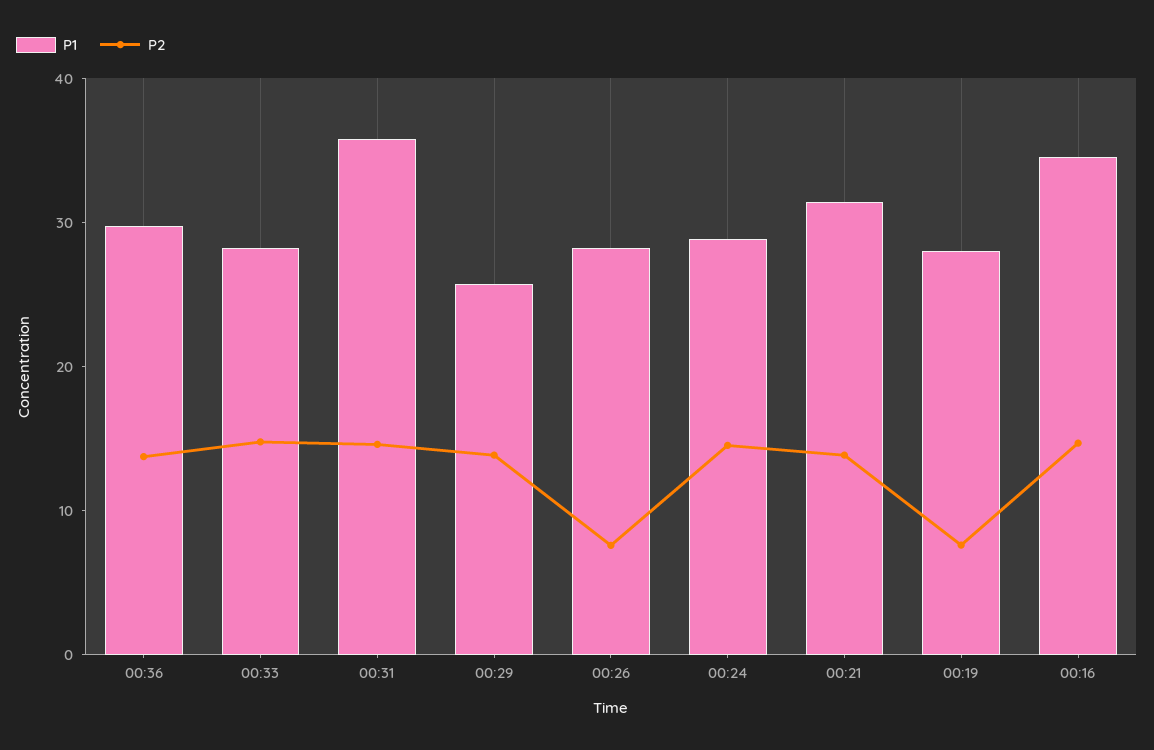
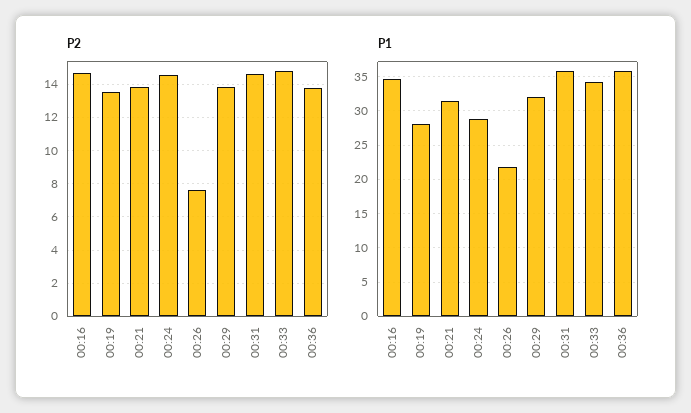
  {
    "P1": {
-     "00:36": 30,
+     "00:36": 36,
-     "00:33": 28,
+     "00:33": 34,
      "00:31": 36,
-     "00:29": 26,
+     "00:29": 32,
-     "00:26": 28,
+     "00:26": 22,
      "00:24": 29,
      "00:21": 31,
      "00:19": 28,
      "00:16": 35
    },
    "P2": {
      "00:36": 14,
      "00:33": 15,
      "00:31": 14.5,
      "00:29": 14,
      "00:26": 7.5,
      "00:24": 14.5,
      "00:21": 14,
-     "00:19": 8,
+     "00:19": 13.5,
      "00:16": 14.5
    }
  }

